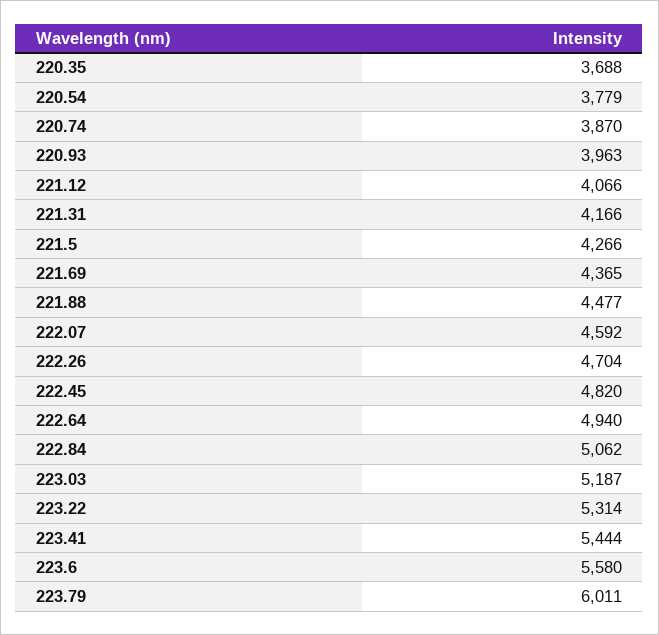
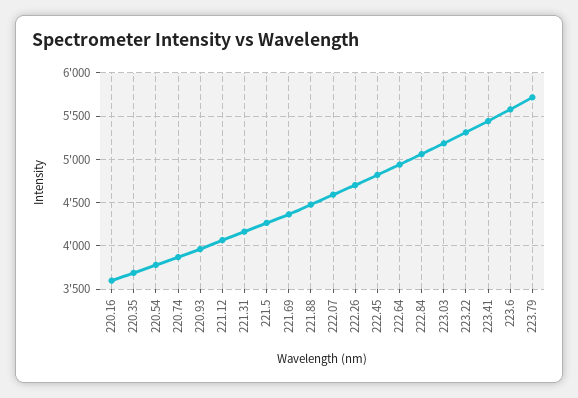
  {
    "220.35": 3688,
    "220.54": 3779,
    "220.74": 3870,
    "220.93": 3963,
    "221.12": 4066,
    "221.31": 4166,
    "221.5": 4266,
    "221.69": 4365,
    "221.88": 4477,
    "222.07": 4592,
    "222.26": 4704,
    "222.45": 4820,
    "222.64": 4940,
    "222.84": 5062,
    "223.03": 5187,
    "223.22": 5314,
    "223.41": 5444,
    "223.6": 5580,
-   "223.79": 6011
+   "223.79": 5700,
+   "220.16": 3600
  }

